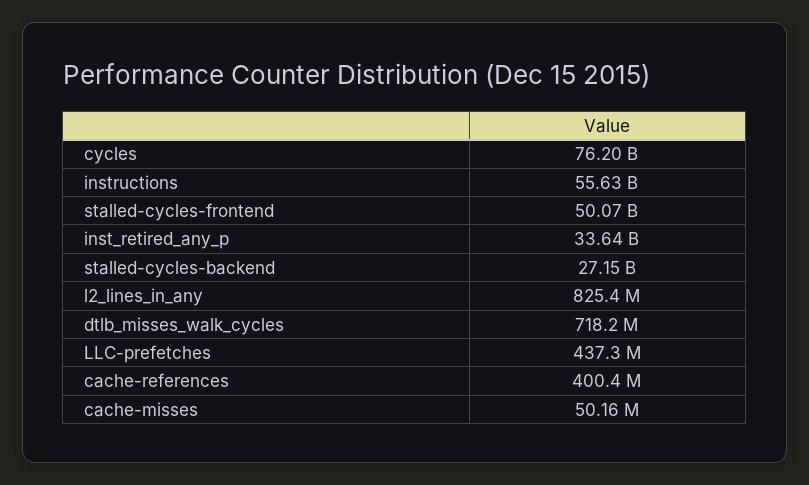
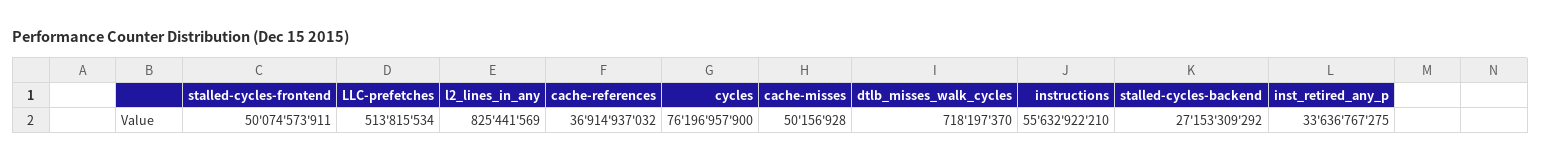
  {
    "cycles": 76196957900,
    "instructions": 55632922210,
    "stalled-cycles-frontend": 50074573911,
    "inst_retired_any_p": 33636767275,
    "stalled-cycles-backend": 27153309292,
    "l2_lines_in_any": 825441569,
    "dtlb_misses_walk_cycles": 718197370,
-   "LLC-prefetches": 437300000,
+   "LLC-prefetches": 513815534,
-   "cache-references": 400400000,
+   "cache-references": 36914937032,
    "cache-misses": 50156928
  }

